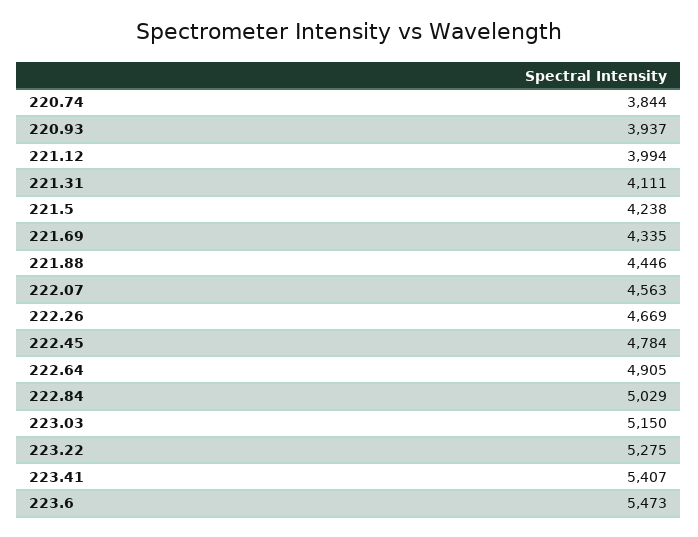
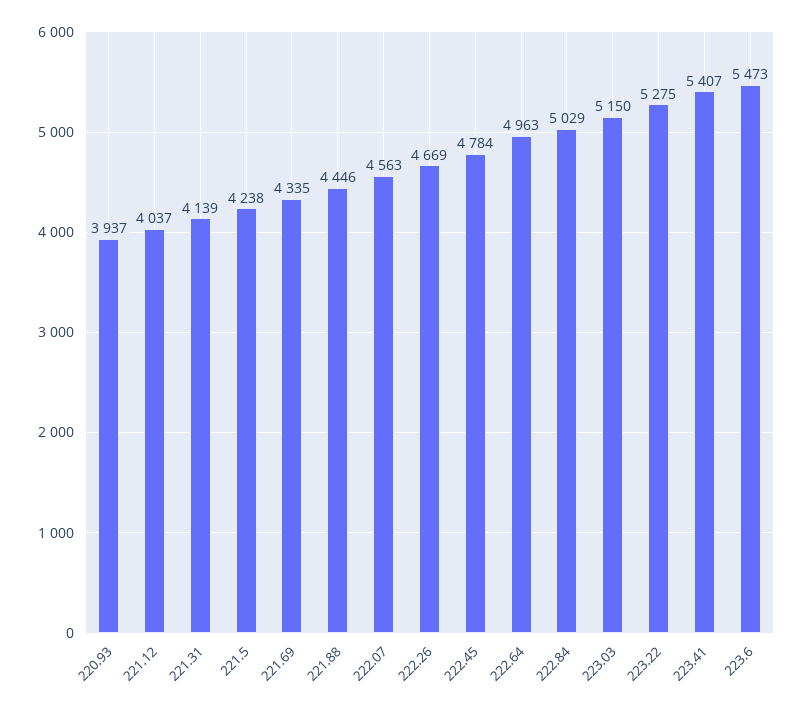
  {
-   "220.74": 3844,
    "220.93": 3937,
-   "221.12": 3994,
+   "221.12": 4037,
-   "221.31": 4111,
+   "221.31": 4139,
    "221.5": 4238,
    "221.69": 4335,
    "221.88": 4446,
    "222.07": 4563,
    "222.26": 4669,
    "222.45": 4784,
-   "222.64": 4905,
+   "222.64": 4963,
    "222.84": 5029,
    "223.03": 5150,
    "223.22": 5275,
    "223.41": 5407,
    "223.6": 5473
  }

